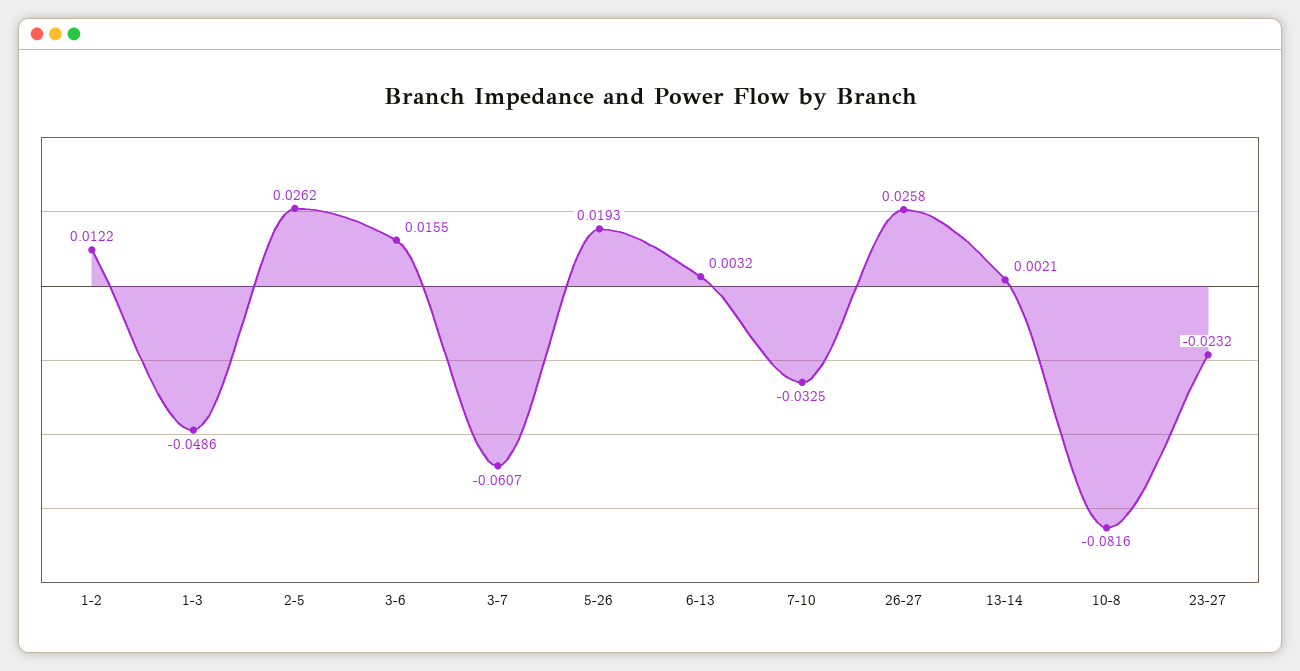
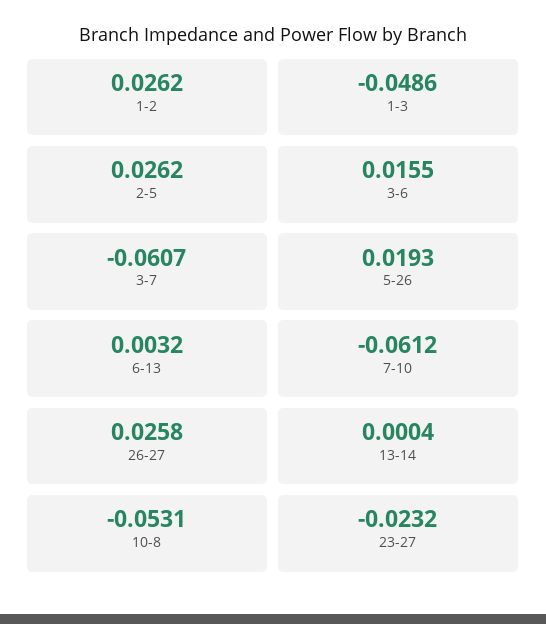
  {
-   "1-2": 0.0122,
+   "1-2": 0.0262,
    "1-3": -0.0486,
    "2-5": 0.0262,
    "3-6": 0.0155,
    "3-7": -0.0607,
    "5-26": 0.0193,
    "6-13": 0.0032,
-   "7-10": -0.0325,
+   "7-10": -0.0612,
    "26-27": 0.0258,
-   "13-14": 0.0021,
+   "13-14": 0.0004,
-   "10-8": -0.0816,
+   "10-8": -0.0531,
    "23-27": -0.0232
  }

